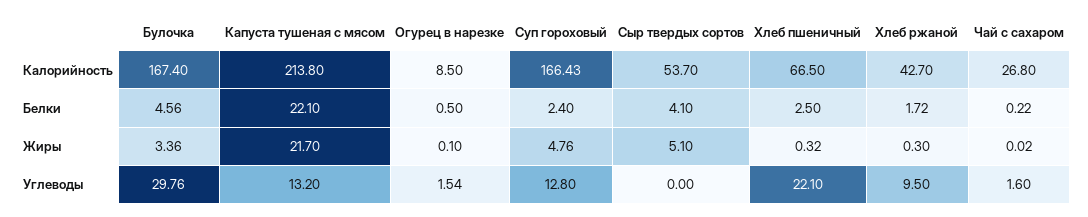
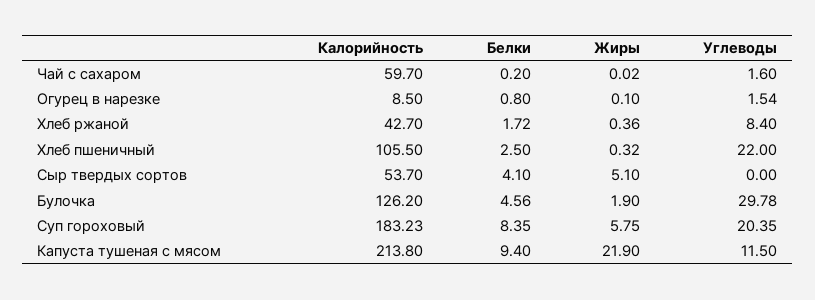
  {
    "Булочка": {
-     "Калорийность": 167.4,
+     "Калорийность": 126.2,
      "Белки": 4.56,
-     "Жиры": 3.36,
+     "Жиры": 1.9,
-     "Углеводы": 29.76
+     "Углеводы": 29.78
    },
    "Капуста тушеная с мясом": {
      "Калорийность": 213.8,
-     "Белки": 22.1,
+     "Белки": 9.4,
-     "Жиры": 21.7,
+     "Жиры": 21.9,
-     "Углеводы": 13.2
+     "Углеводы": 11.5
    },
    "Огурец в нарезке": {
      "Калорийность": 8.5,
-     "Белки": 0.5,
+     "Белки": 0.8,
      "Жиры": 0.1,
      "Углеводы": 1.54
    },
    "Суп гороховый": {
-     "Калорийность": 166.43,
+     "Калорийность": 183.23,
-     "Белки": 2.4,
+     "Белки": 8.35,
-     "Жиры": 4.76,
+     "Жиры": 5.75,
-     "Углеводы": 12.8
+     "Углеводы": 20.35
    },
    "Сыр твердых сортов": {
      "Калорийность": 53.7,
      "Белки": 4.1,
      "Жиры": 5.1,
      "Углеводы": 0
    },
    "Хлеб пшеничный": {
-     "Калорийность": 66.5,
+     "Калорийность": 105.5,
      "Белки": 2.5,
      "Жиры": 0.32,
-     "Углеводы": 22.1
+     "Углеводы": 22
    },
    "Хлеб ржаной": {
      "Калорийность": 42.7,
      "Белки": 1.72,
-     "Жиры": 0.3,
+     "Жиры": 0.36,
-     "Углеводы": 9.5
+     "Углеводы": 8.4
    },
    "Чай с сахаром": {
-     "Калорийность": 26.8,
+     "Калорийность": 59.7,
-     "Белки": 0.22,
+     "Белки": 0.2,
      "Жиры": 0.02,
      "Углеводы": 1.6
    }
  }

